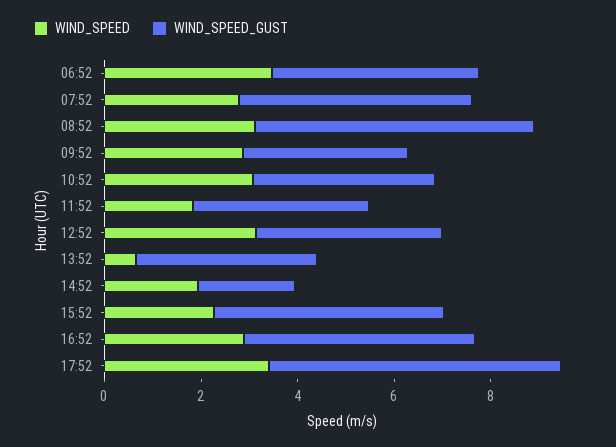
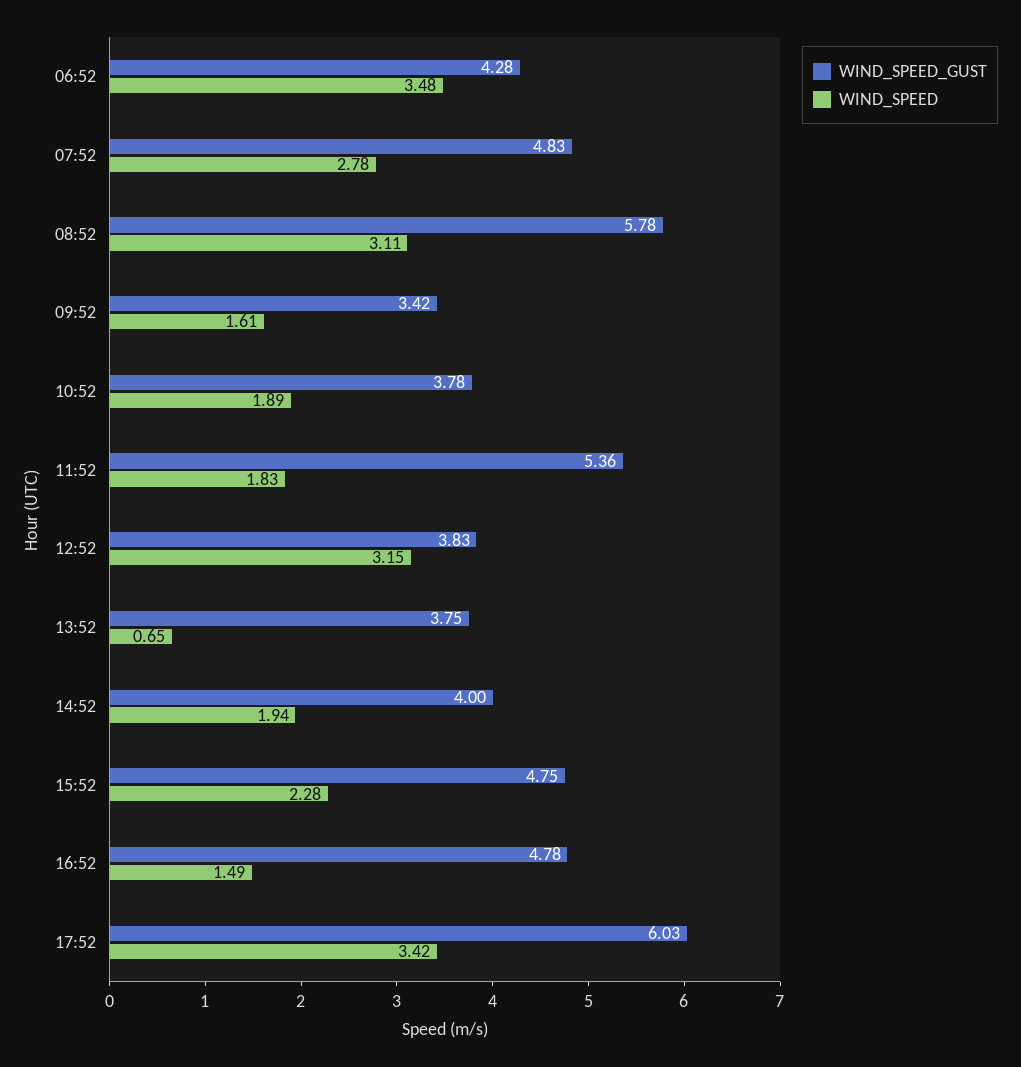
  {
    "WIND_SPEED": {
      "06:52": 3.48,
      "07:52": 2.78,
      "08:52": 3.11,
-     "09:52": 3,
+     "09:52": 1.61,
-     "10:52": 3,
+     "10:52": 1.89,
      "11:52": 1.83,
      "12:52": 3.15,
      "13:52": 0.65,
      "14:52": 1.94,
      "15:52": 2.28,
-     "16:52": 3,
+     "16:52": 1.49,
      "17:52": 3.42
    },
    "WIND_SPEED_GUST": {
      "06:52": 4.28,
      "07:52": 4.83,
      "08:52": 5.78,
      "09:52": 3.42,
      "10:52": 3.78,
-     "11:52": 3.5,
+     "11:52": 5.36,
      "12:52": 3.83,
      "13:52": 3.75,
-     "14:52": 2,
+     "14:52": 4,
      "15:52": 4.75,
      "16:52": 4.78,
      "17:52": 6.03
    }
  }

